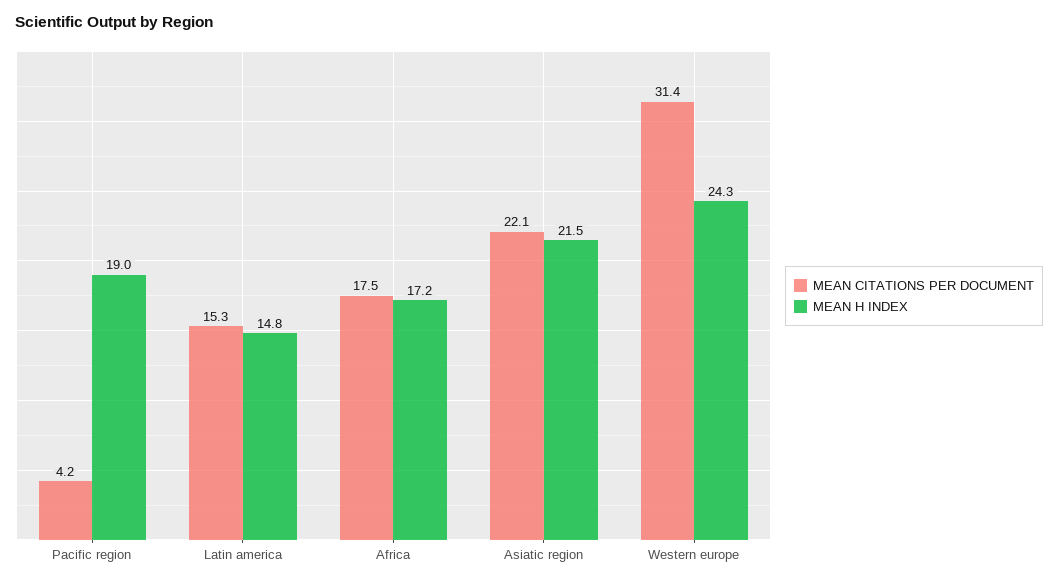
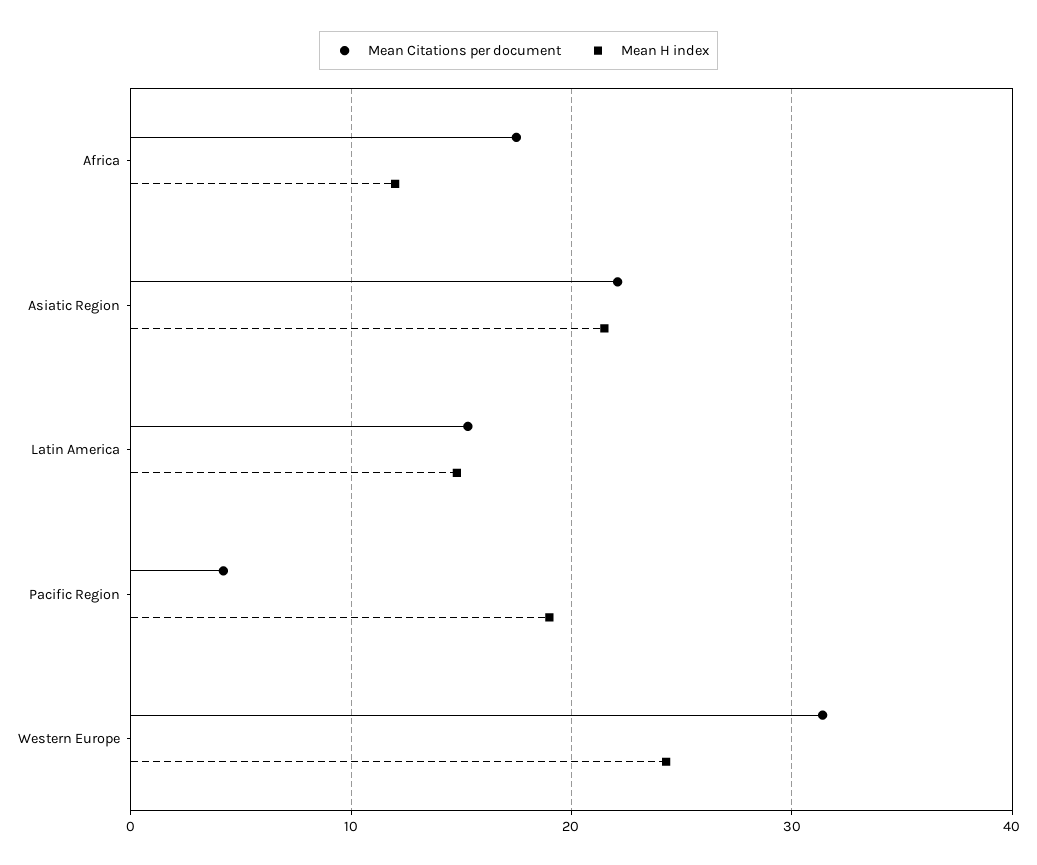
  {
    "MEAN CITATIONS PER DOCUMENT": {
      "Pacific region": 4.2,
      "Latin america": 15.3,
      "Africa": 17.5,
      "Asiatic region": 22.1,
      "Western europe": 31.4
    },
    "MEAN H INDEX": {
      "Pacific region": 19,
      "Latin america": 14.8,
-     "Africa": 17.2,
+     "Africa": 12,
      "Asiatic region": 21.5,
      "Western europe": 24.3
    }
  }

